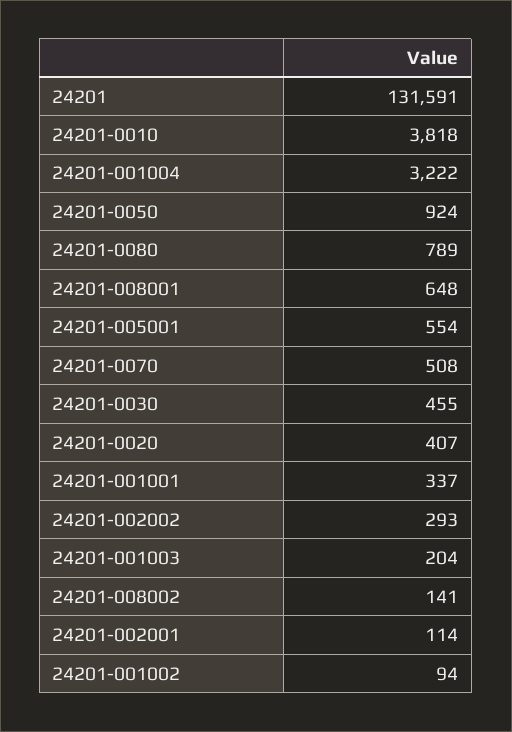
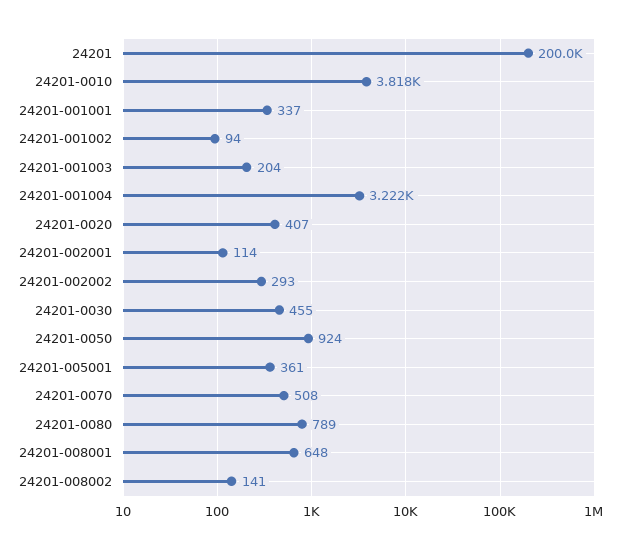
  {
-   "24201": 131591,
+   "24201": 200000,
    "24201-0010": 3818,
    "24201-001004": 3222,
    "24201-0050": 924,
    "24201-0080": 789,
    "24201-008001": 648,
-   "24201-005001": 554,
+   "24201-005001": 361,
    "24201-0070": 508,
    "24201-0030": 455,
    "24201-0020": 407,
    "24201-001001": 337,
    "24201-002002": 293,
    "24201-001003": 204,
    "24201-008002": 141,
    "24201-002001": 114,
    "24201-001002": 94
  }

